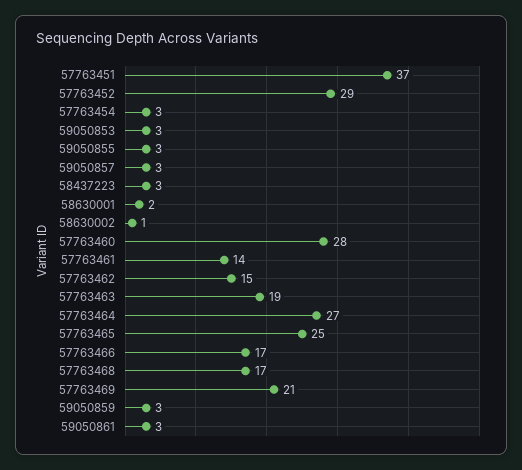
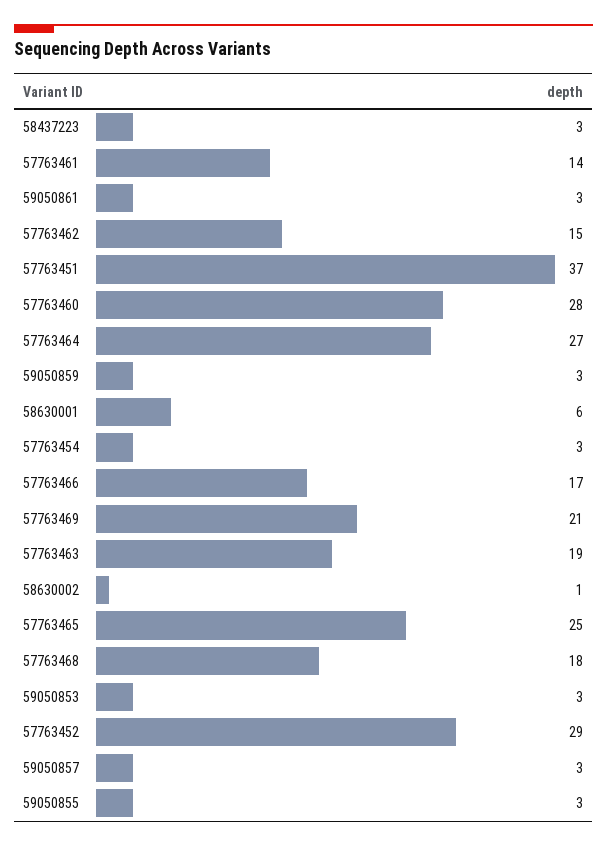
  {
    "57763451": 37,
    "57763452": 29,
    "57763454": 3,
    "59050853": 3,
    "59050855": 3,
    "59050857": 3,
    "58437223": 3,
-   "58630001": 2,
+   "58630001": 6,
    "58630002": 1,
    "57763460": 28,
    "57763461": 14,
    "57763462": 15,
    "57763463": 19,
    "57763464": 27,
    "57763465": 25,
    "57763466": 17,
-   "57763468": 17,
+   "57763468": 18,
    "57763469": 21,
    "59050859": 3,
    "59050861": 3
  }

